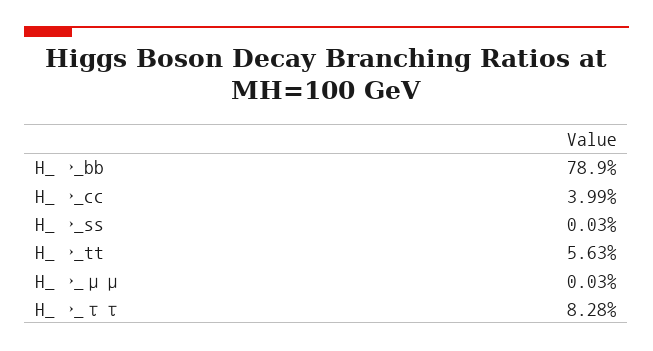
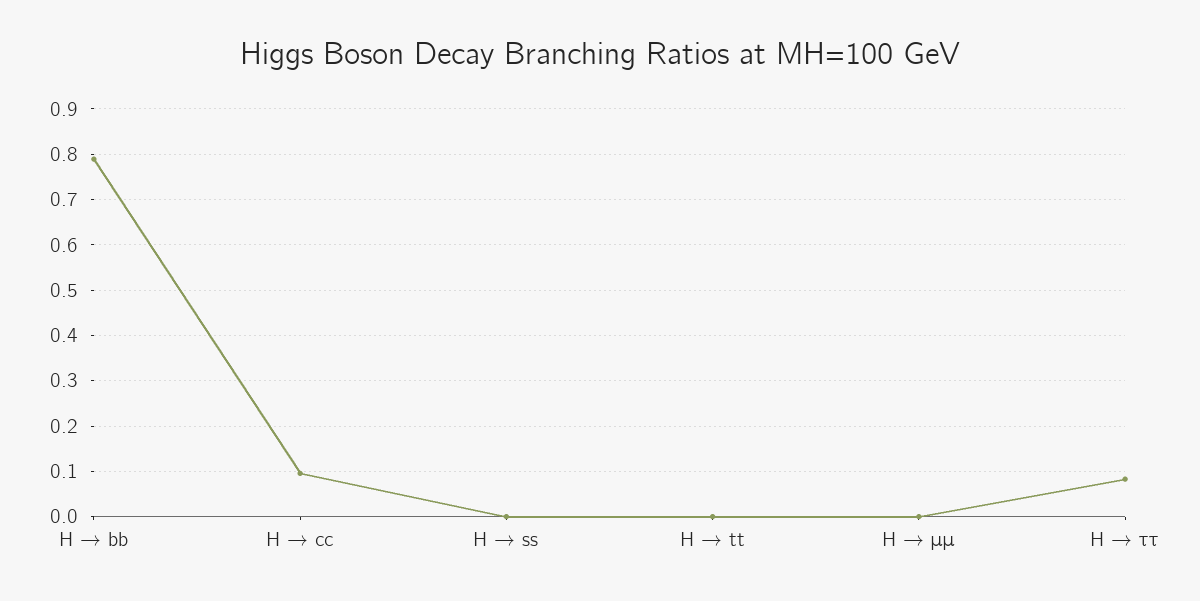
  {
    "H_→_bb": 0.789,
-   "H_→_cc": 0.0399,
+   "H_→_cc": 0.1,
    "H_→_ss": 0.0003,
-   "H_→_tt": 0.0563,
+   "H_→_tt": 0,
    "H_→_μμ": 0.0003,
    "H_→_ττ": 0.0828
  }

